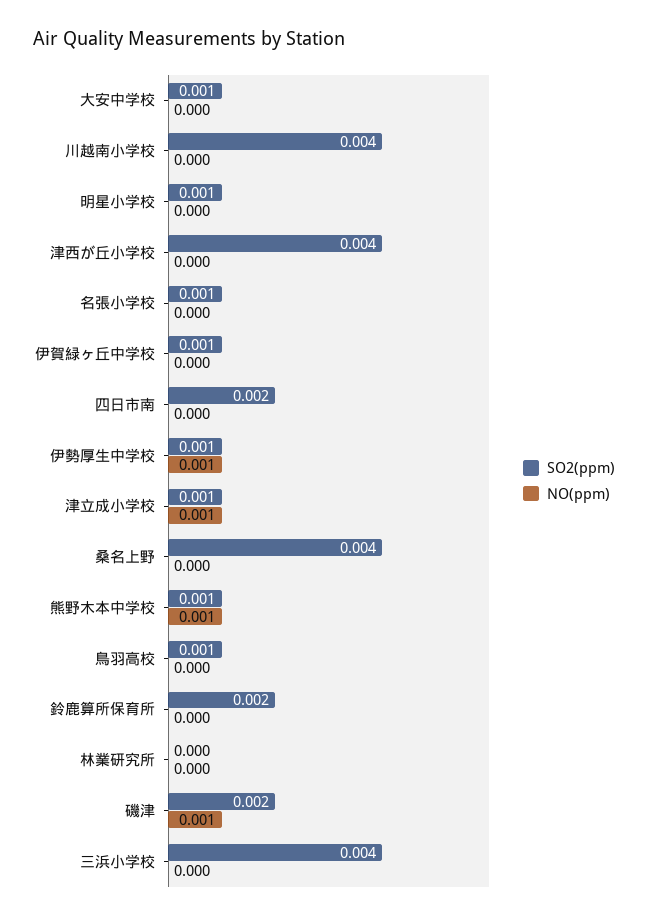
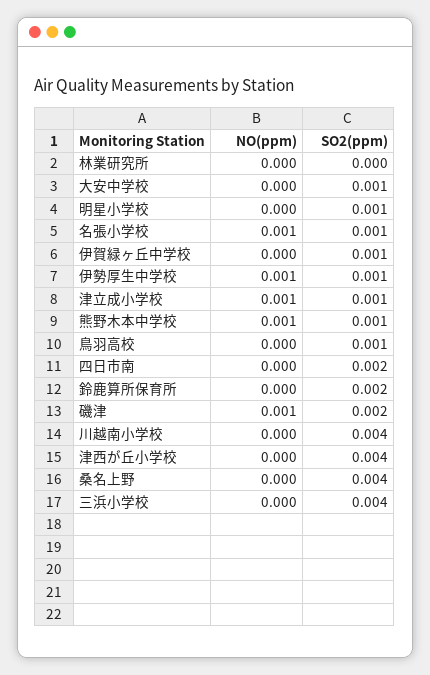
  {
    "SO2(ppm)": {
      "大安中学校": 0.001,
      "川越南小学校": 0.004,
      "明星小学校": 0.001,
      "津西が丘小学校": 0.004,
      "名張小学校": 0.001,
      "伊賀緑ヶ丘中学校": 0.001,
      "四日市南": 0.002,
      "伊勢厚生中学校": 0.001,
      "津立成小学校": 0.001,
      "桑名上野": 0.004,
      "熊野木本中学校": 0.001,
      "鳥羽高校": 0.001,
      "鈴鹿算所保育所": 0.002,
      "林業研究所": 0,
      "磯津": 0.002,
      "三浜小学校": 0.004
    },
    "NO(ppm)": {
      "大安中学校": 0,
      "川越南小学校": 0,
      "明星小学校": 0,
      "津西が丘小学校": 0,
-     "名張小学校": 0,
+     "名張小学校": 0.001,
      "伊賀緑ヶ丘中学校": 0,
      "四日市南": 0,
      "伊勢厚生中学校": 0.001,
      "津立成小学校": 0.001,
      "桑名上野": 0,
      "熊野木本中学校": 0.001,
      "鳥羽高校": 0,
      "鈴鹿算所保育所": 0,
      "林業研究所": 0,
      "磯津": 0.001,
      "三浜小学校": 0
    }
  }

